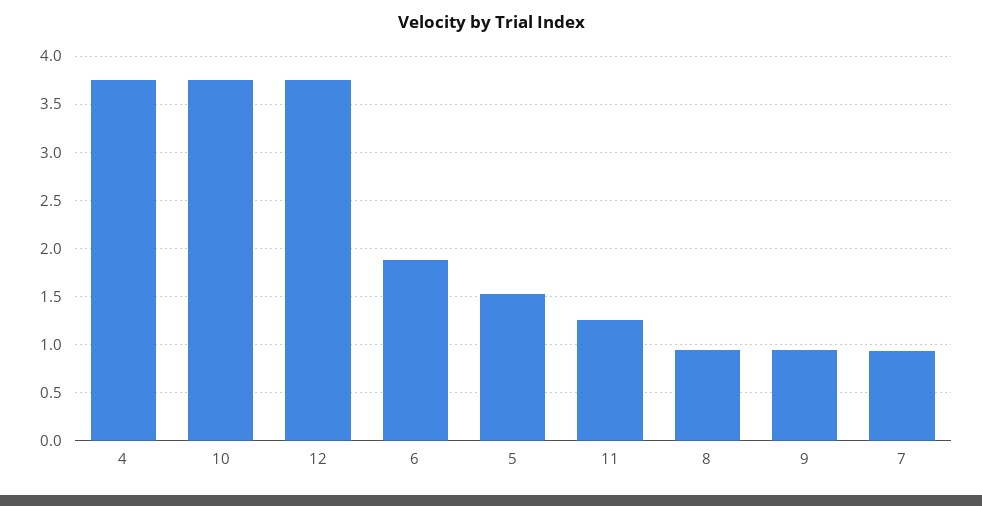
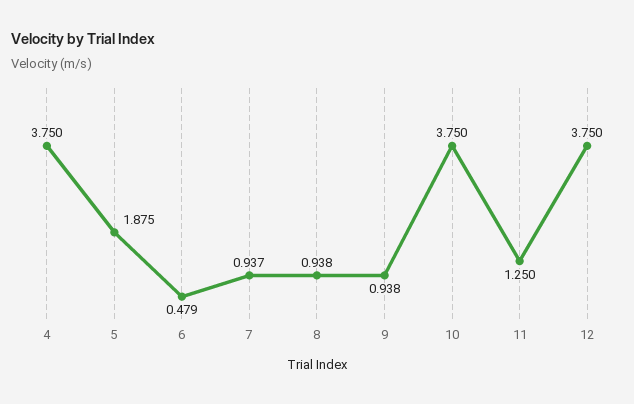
  {
    "4": 3.75,
    "10": 3.75,
    "12": 3.75,
-   "6": 1.9,
+   "6": 0.479,
-   "5": 1.5,
+   "5": 1.875,
    "11": 1.25,
    "8": 0.938,
    "9": 0.938,
    "7": 0.937
  }

